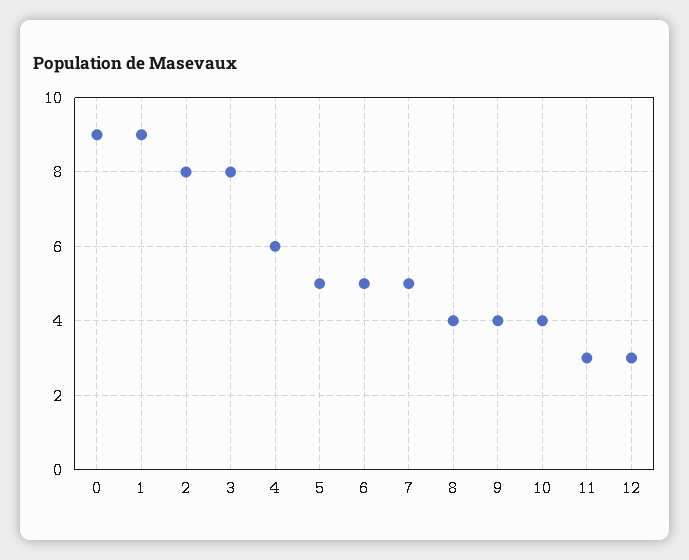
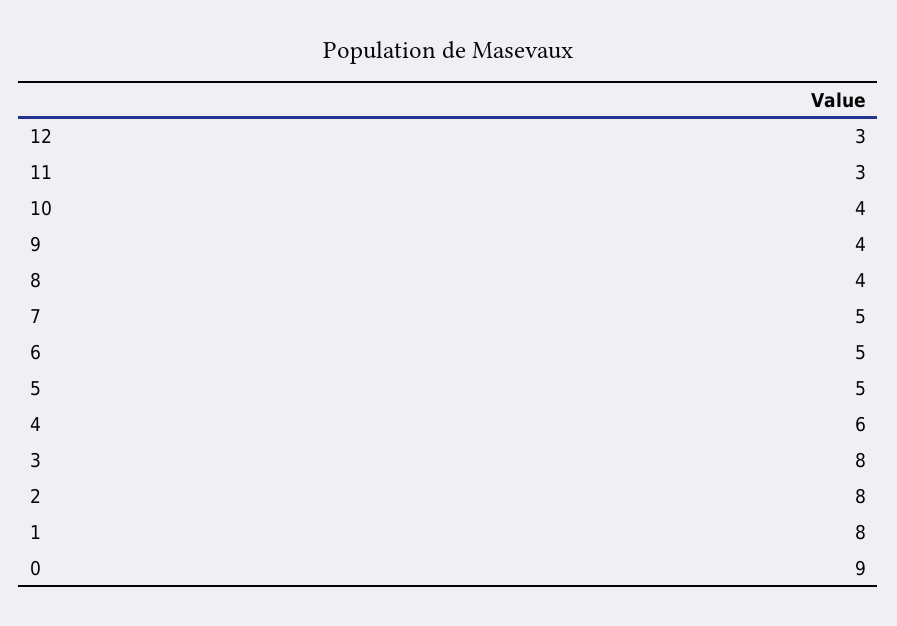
  {
    "0": 9,
-   "1": 9,
+   "1": 8,
    "2": 8,
    "3": 8,
    "4": 6,
    "5": 5,
    "6": 5,
    "7": 5,
    "8": 4,
    "9": 4,
    "10": 4,
    "11": 3,
    "12": 3
  }

